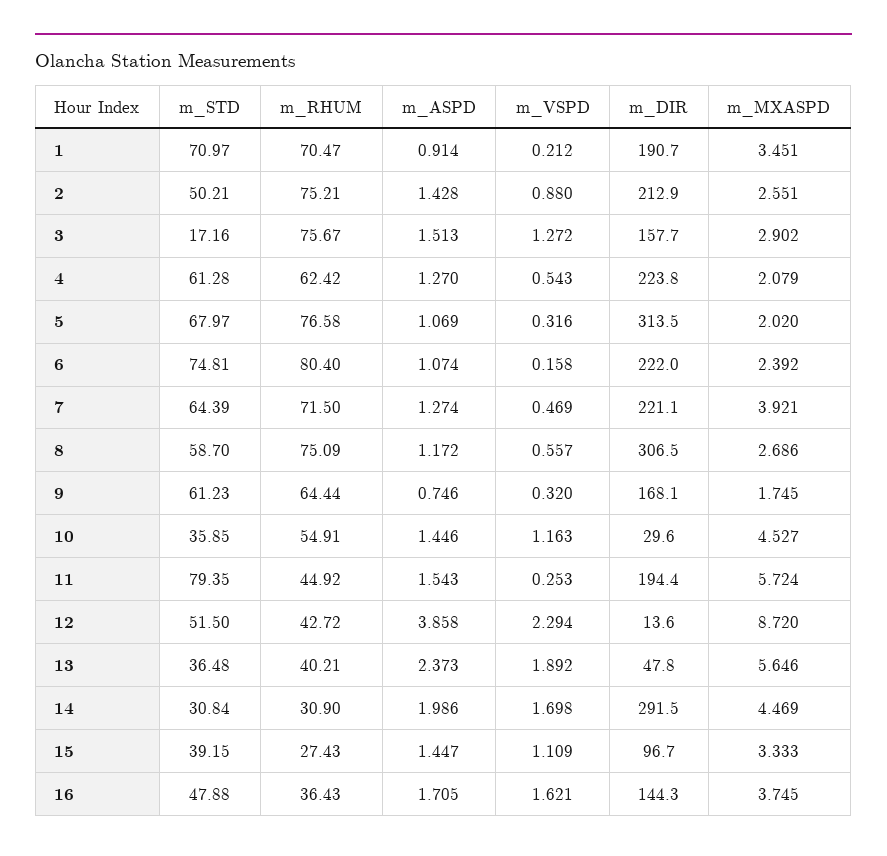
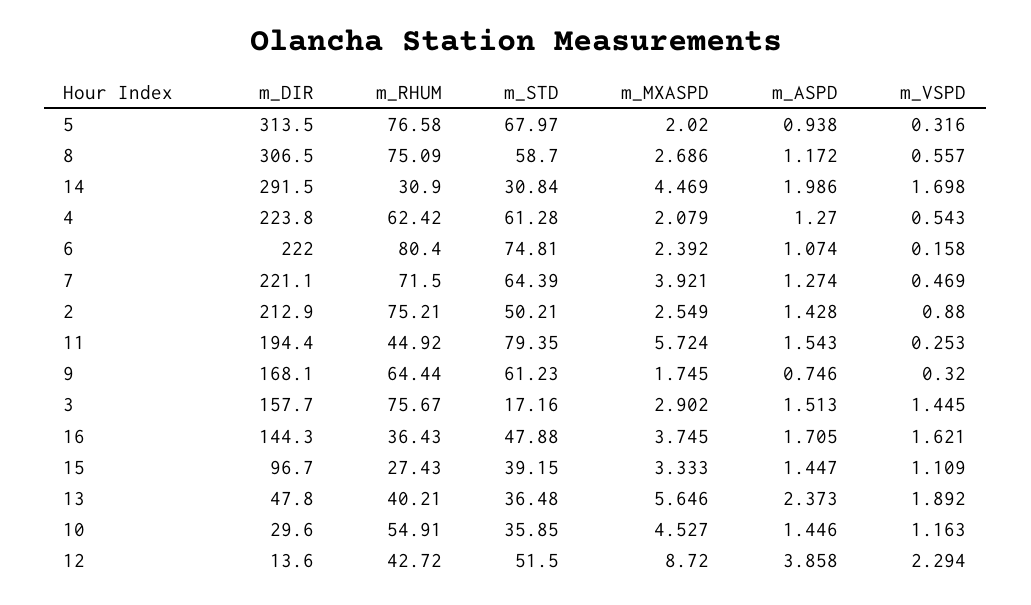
  {
    "m_STD": {
-     "1": 70.97,
      "2": 50.21,
      "3": 17.16,
      "4": 61.28,
      "5": 67.97,
      "6": 74.81,
      "7": 64.39,
      "8": 58.7,
      "9": 61.23,
      "10": 35.85,
      "11": 79.35,
      "12": 51.5,
      "13": 36.48,
      "14": 30.84,
      "15": 39.15,
      "16": 47.88
    },
    "m_RHUM": {
-     "1": 70.47,
      "2": 75.21,
      "3": 75.67,
      "4": 62.42,
      "5": 76.58,
      "6": 80.4,
      "7": 71.5,
      "8": 75.09,
      "9": 64.44,
      "10": 54.91,
      "11": 44.92,
      "12": 42.72,
      "13": 40.21,
      "14": 30.9,
      "15": 27.43,
      "16": 36.43
    },
    "m_ASPD": {
-     "1": 0.914,
      "2": 1.428,
      "3": 1.513,
      "4": 1.27,
-     "5": 1.069,
+     "5": 0.938,
      "6": 1.074,
      "7": 1.274,
      "8": 1.172,
      "9": 0.746,
      "10": 1.446,
      "11": 1.543,
      "12": 3.858,
      "13": 2.373,
      "14": 1.986,
      "15": 1.447,
      "16": 1.705
    },
    "m_VSPD": {
-     "1": 0.212,
      "2": 0.88,
-     "3": 1.272,
+     "3": 1.445,
      "4": 0.543,
      "5": 0.316,
      "6": 0.158,
      "7": 0.469,
      "8": 0.557,
      "9": 0.32,
      "10": 1.163,
      "11": 0.253,
      "12": 2.294,
      "13": 1.892,
      "14": 1.698,
      "15": 1.109,
      "16": 1.621
    },
    "m_DIR": {
-     "1": 190.7,
      "2": 212.9,
      "3": 157.7,
      "4": 223.8,
      "5": 313.5,
      "6": 222,
      "7": 221.1,
      "8": 306.5,
      "9": 168.1,
      "10": 29.6,
      "11": 194.4,
      "12": 13.6,
      "13": 47.8,
      "14": 291.5,
      "15": 96.7,
      "16": 144.3
    },
    "m_MXASPD": {
-     "1": 3.451,
-     "2": 2.551,
+     "2": 2.549,
      "3": 2.902,
      "4": 2.079,
      "5": 2.02,
      "6": 2.392,
      "7": 3.921,
      "8": 2.686,
      "9": 1.745,
      "10": 4.527,
      "11": 5.724,
      "12": 8.72,
      "13": 5.646,
      "14": 4.469,
      "15": 3.333,
      "16": 3.745
    }
  }

